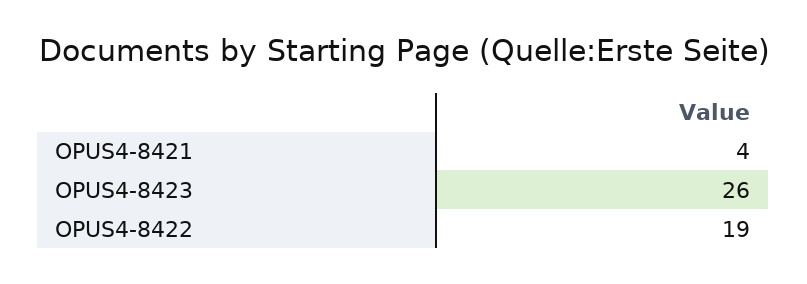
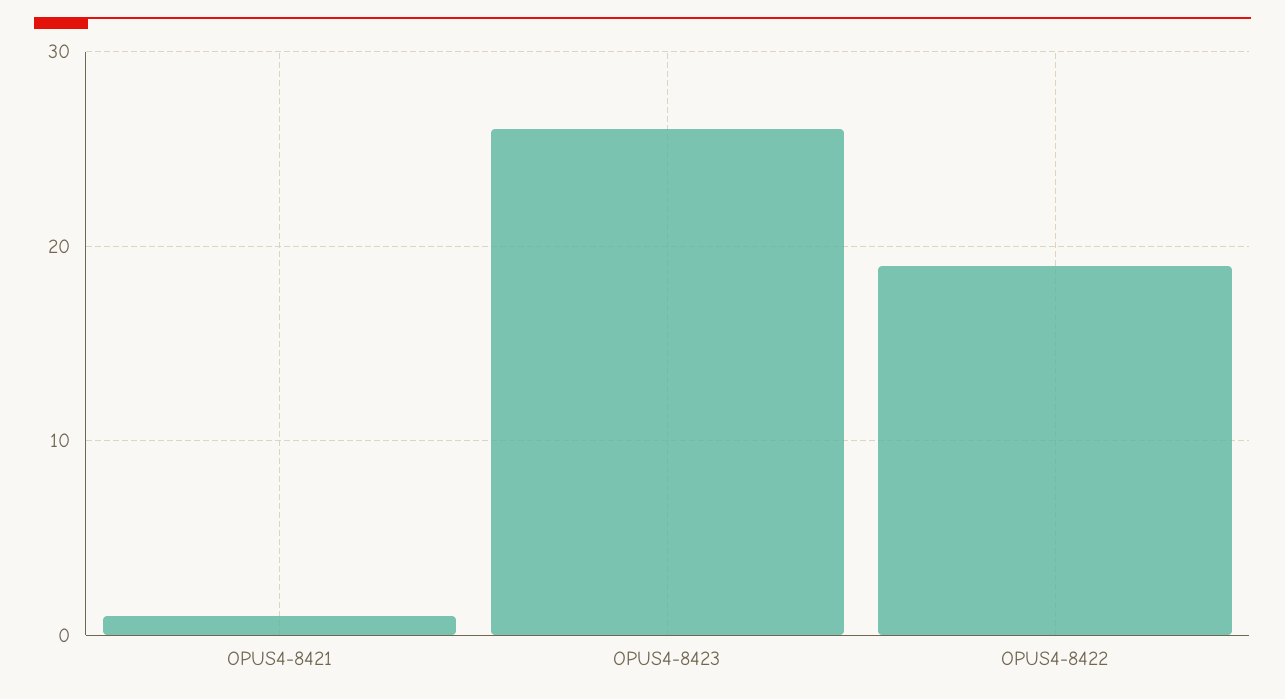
  {
-   "OPUS4-8421": 4,
+   "OPUS4-8421": 1,
    "OPUS4-8423": 26,
    "OPUS4-8422": 19
  }

